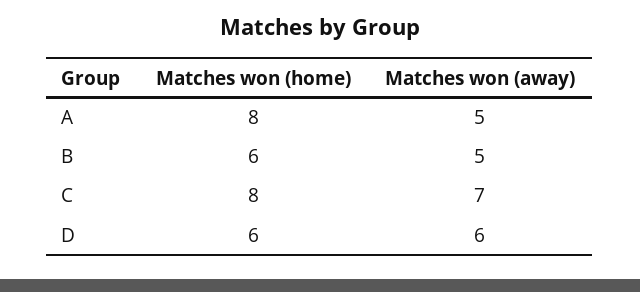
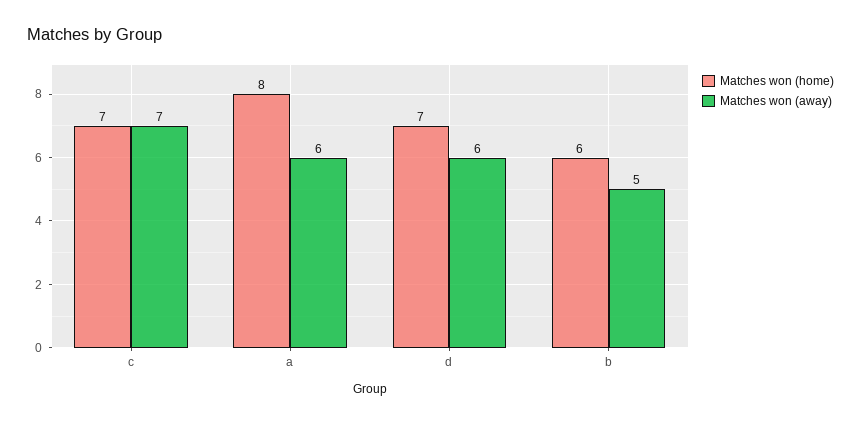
  {
    "Matches won (home)": {
      "A": 8,
      "B": 6,
-     "C": 8,
+     "C": 7,
-     "D": 6
+     "D": 7
    },
    "Matches won (away)": {
-     "A": 5,
+     "A": 6,
      "B": 5,
      "C": 7,
      "D": 6
    }
  }

